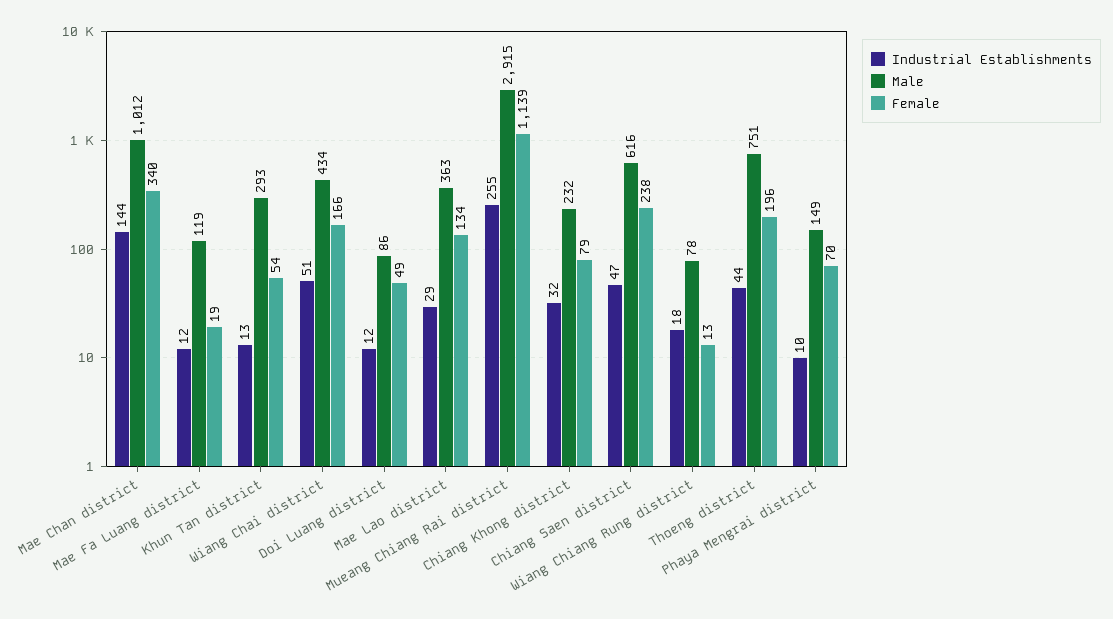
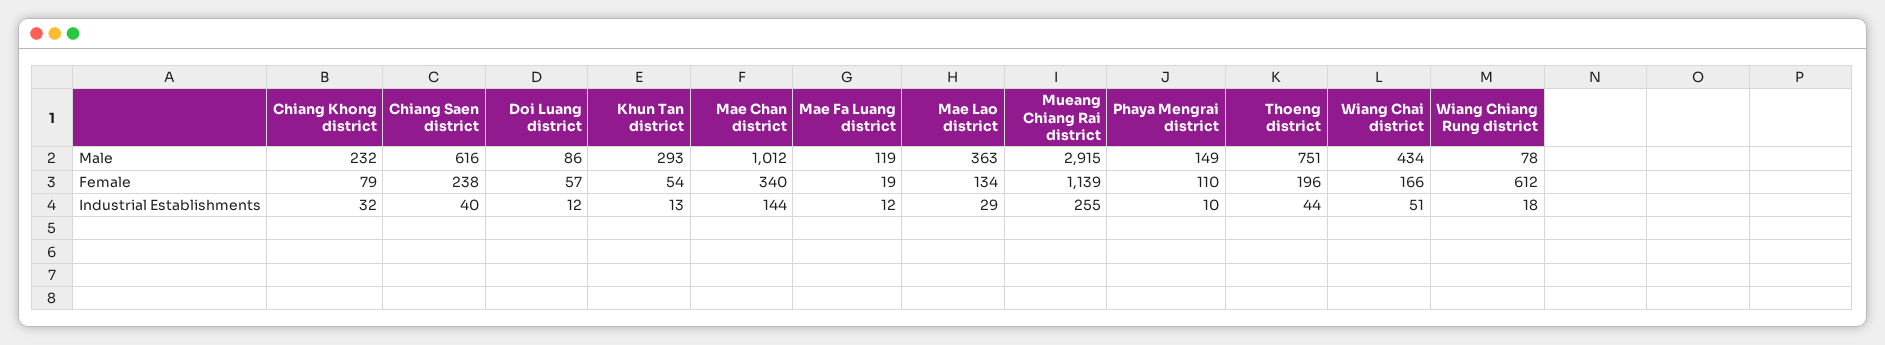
  {
    "Industrial Establishments": {
      "Mae Chan district": 144,
      "Mae Fa Luang district": 12,
      "Khun Tan district": 13,
      "Wiang Chai district": 51,
      "Doi Luang district": 12,
      "Mae Lao district": 29,
      "Mueang Chiang Rai district": 255,
      "Chiang Khong district": 32,
-     "Chiang Saen district": 47,
+     "Chiang Saen district": 40,
      "Wiang Chiang Rung district": 18,
      "Thoeng district": 44,
      "Phaya Mengrai district": 10
    },
    "Male": {
      "Mae Chan district": 1012,
      "Mae Fa Luang district": 119,
      "Khun Tan district": 293,
      "Wiang Chai district": 434,
      "Doi Luang district": 86,
      "Mae Lao district": 363,
      "Mueang Chiang Rai district": 2915,
      "Chiang Khong district": 232,
      "Chiang Saen district": 616,
      "Wiang Chiang Rung district": 78,
      "Thoeng district": 751,
      "Phaya Mengrai district": 149
    },
    "Female": {
      "Mae Chan district": 340,
      "Mae Fa Luang district": 19,
      "Khun Tan district": 54,
      "Wiang Chai district": 166,
-     "Doi Luang district": 49,
+     "Doi Luang district": 57,
      "Mae Lao district": 134,
      "Mueang Chiang Rai district": 1139,
      "Chiang Khong district": 79,
      "Chiang Saen district": 238,
-     "Wiang Chiang Rung district": 13,
+     "Wiang Chiang Rung district": 612,
      "Thoeng district": 196,
-     "Phaya Mengrai district": 70
+     "Phaya Mengrai district": 110
    }
  }

